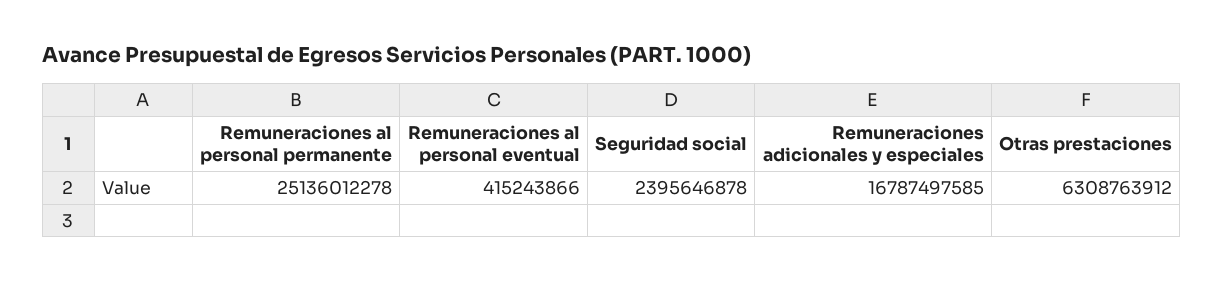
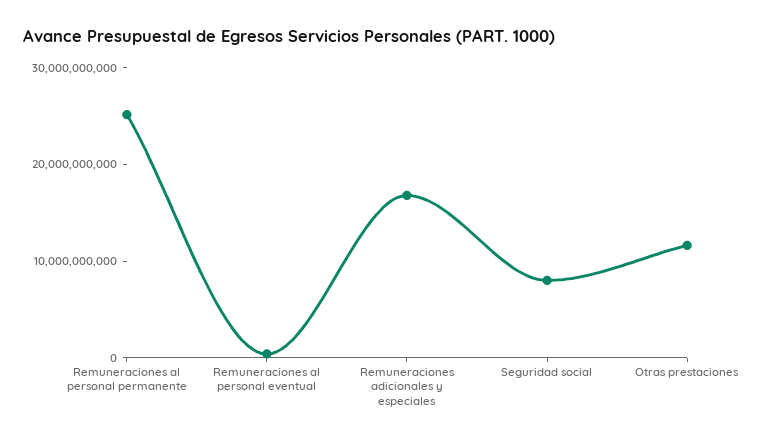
  {
    "Remuneraciones al personal permanente": 25136012278,
    "Remuneraciones al personal eventual": 415243866,
-   "Seguridad social": 2395646878,
+   "Seguridad social": 8000000000,
    "Remuneraciones adicionales y especiales": 16787497585,
-   "Otras prestaciones": 6308763912
+   "Otras prestaciones": 12000000000
  }

